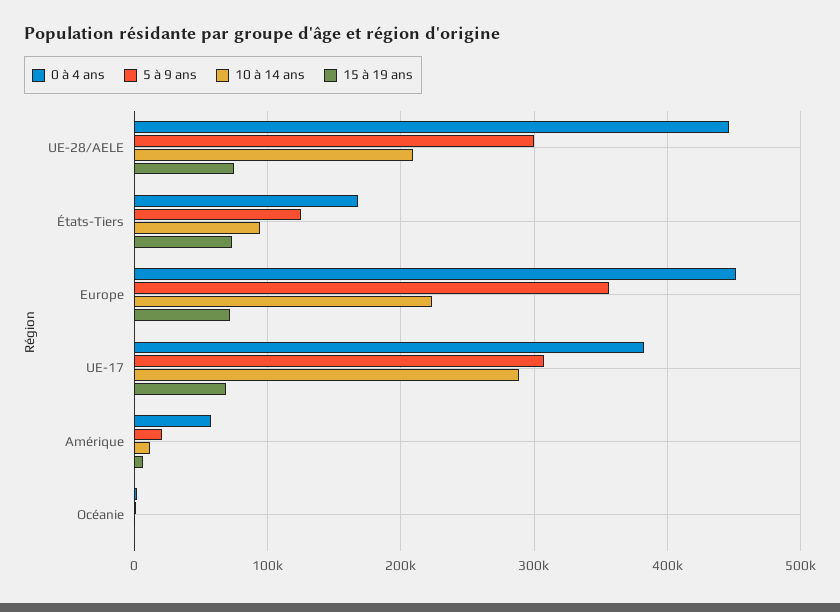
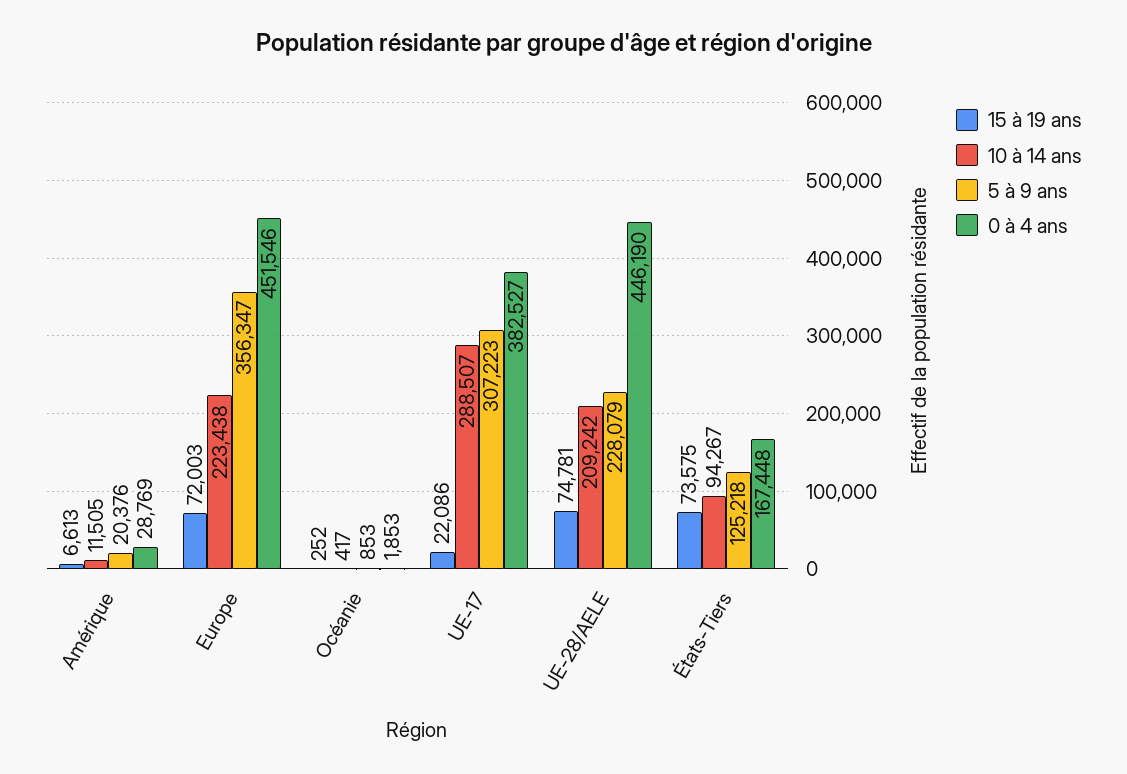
  {
    "0 à 4 ans": {
      "UE-28/AELE": 446190,
      "États-Tiers": 167448,
      "Europe": 451546,
      "UE-17": 382527,
-     "Amérique": 60000,
+     "Amérique": 28769,
      "Océanie": 1853
    },
    "5 à 9 ans": {
-     "UE-28/AELE": 300000,
+     "UE-28/AELE": 228079,
      "États-Tiers": 125218,
      "Europe": 356347,
      "UE-17": 307223,
      "Amérique": 20376,
      "Océanie": 853
    },
    "10 à 14 ans": {
      "UE-28/AELE": 209242,
      "États-Tiers": 94267,
      "Europe": 223438,
      "UE-17": 288507,
      "Amérique": 11505,
      "Océanie": 417
    },
    "15 à 19 ans": {
      "UE-28/AELE": 74781,
      "États-Tiers": 73575,
      "Europe": 72003,
-     "UE-17": 70000,
+     "UE-17": 22086,
      "Amérique": 6613,
      "Océanie": 252
    }
  }

